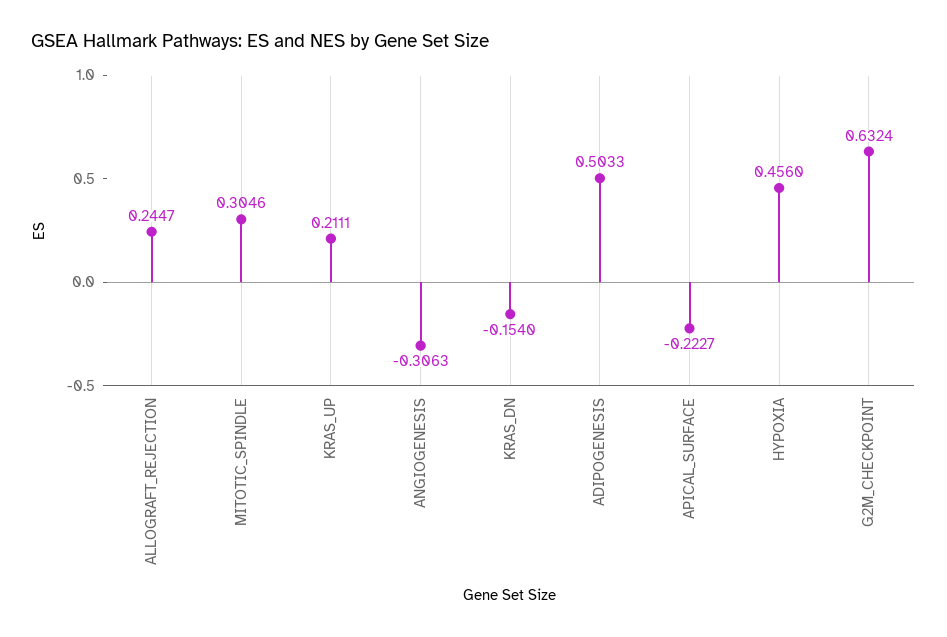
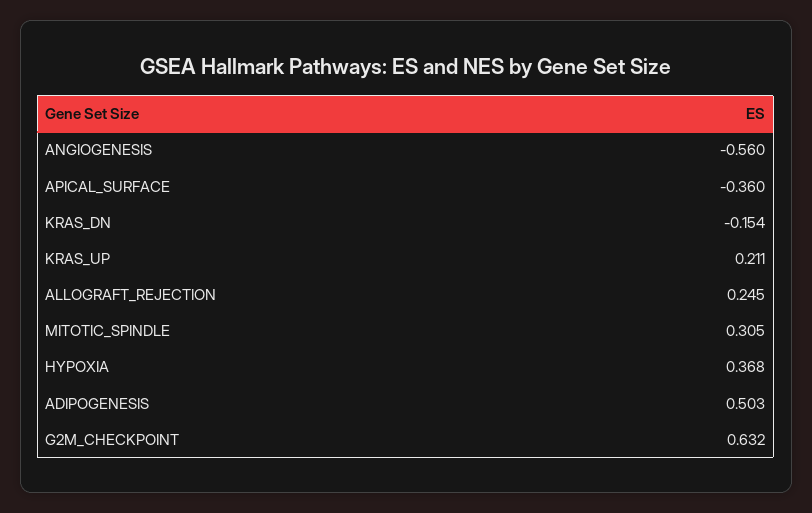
  {
    "ALLOGRAFT_REJECTION": 0.2447,
    "MITOTIC_SPINDLE": 0.3046,
    "KRAS_UP": 0.2111,
-   "ANGIOGENESIS": -0.3063,
+   "ANGIOGENESIS": -0.56,
    "KRAS_DN": -0.154,
    "ADIPOGENESIS": 0.5033,
-   "APICAL_SURFACE": -0.2227,
+   "APICAL_SURFACE": -0.36,
-   "HYPOXIA": 0.456,
+   "HYPOXIA": 0.368,
    "G2M_CHECKPOINT": 0.6324
  }

